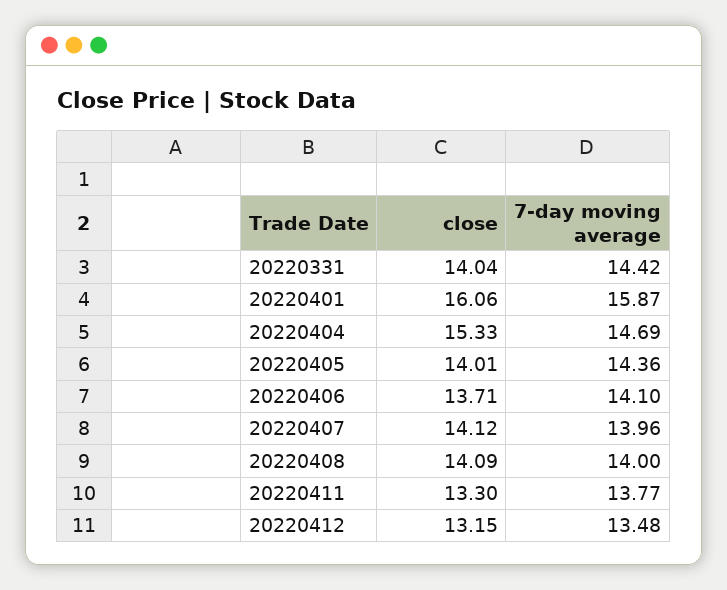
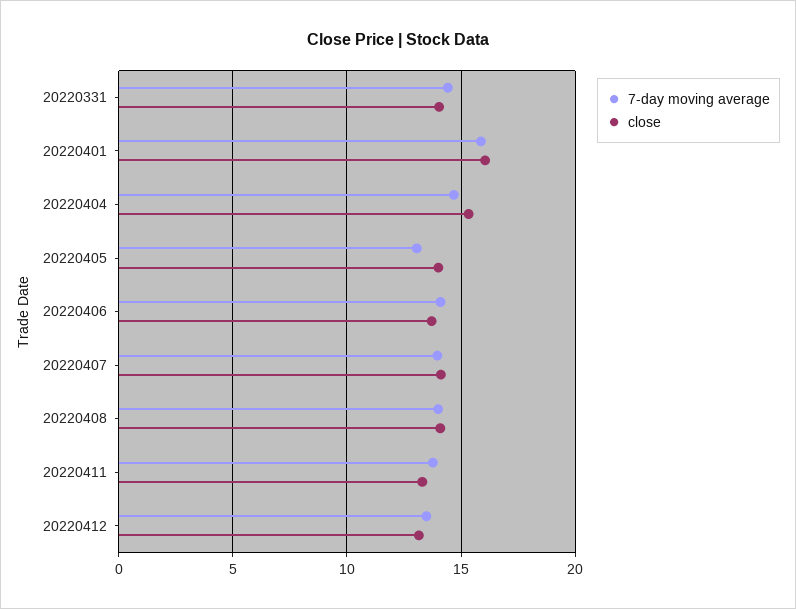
  {
    "close": {
      "20220331": 14.04,
      "20220401": 16.06,
      "20220404": 15.33,
      "20220405": 14.01,
      "20220406": 13.71,
      "20220407": 14.12,
      "20220408": 14.09,
      "20220411": 13.3,
      "20220412": 13.15
    },
    "7-day moving average": {
      "20220331": 14.42,
      "20220401": 15.87,
      "20220404": 14.69,
-     "20220405": 14.36,
+     "20220405": 13,
      "20220406": 14.1,
      "20220407": 13.96,
      "20220408": 14,
      "20220411": 13.77,
      "20220412": 13.48
    }
  }

